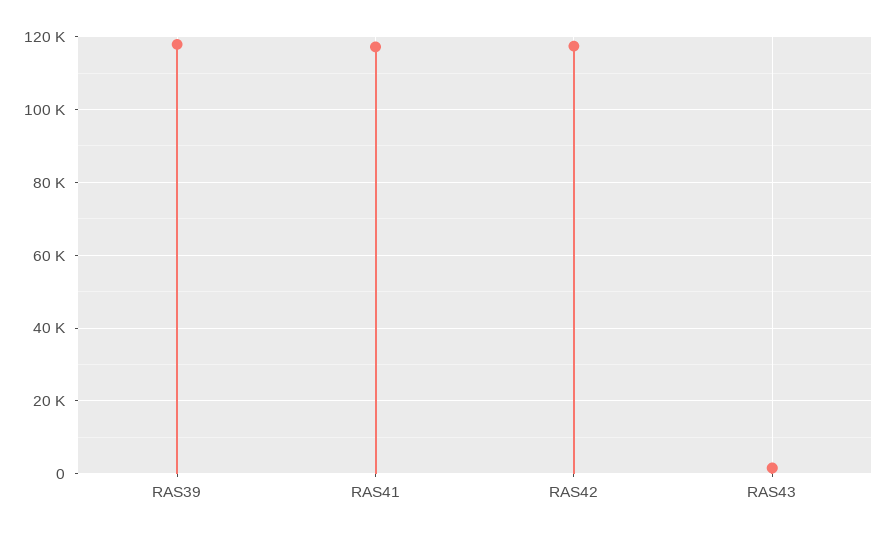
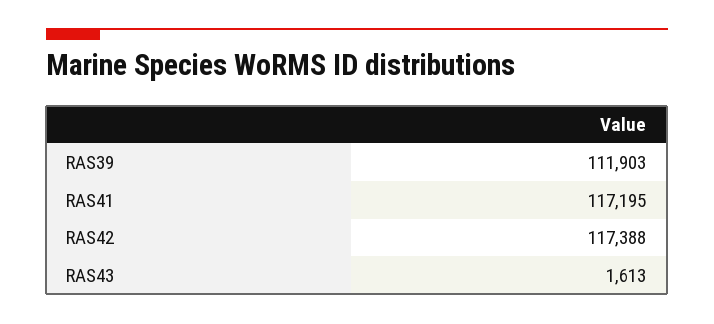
  {
-   "RAS39": 118000,
+   "RAS39": 111903,
    "RAS41": 117195,
    "RAS42": 117388,
    "RAS43": 1613
  }

